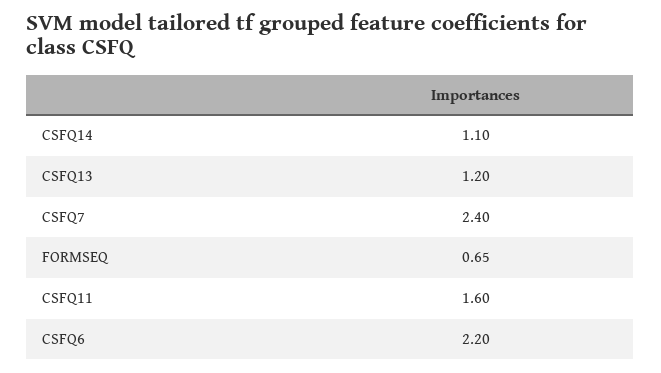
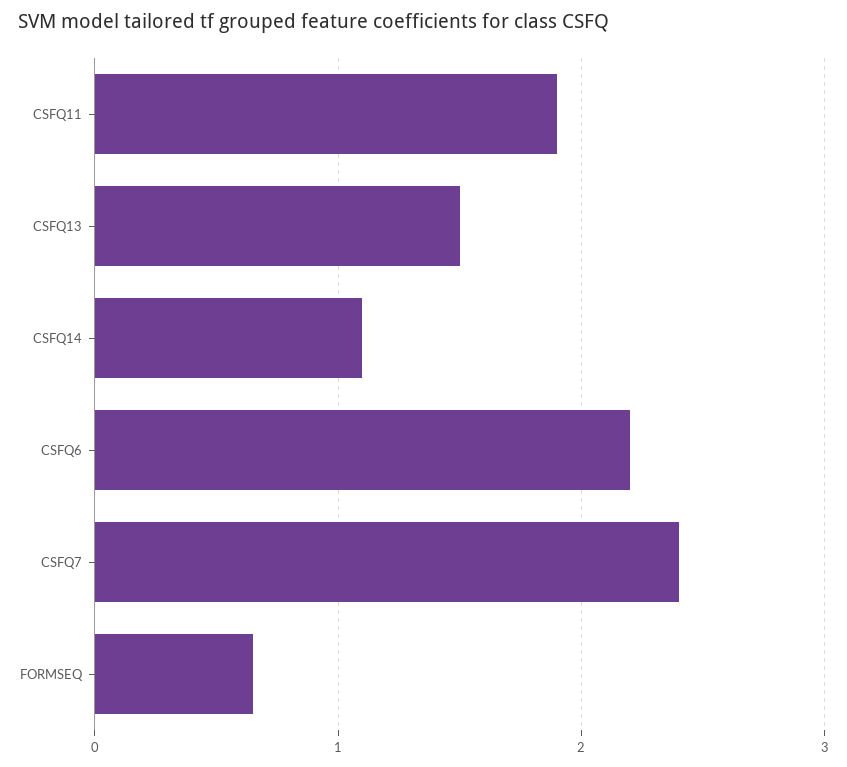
  {
    "CSFQ14": 1.1,
-   "CSFQ13": 1.2,
+   "CSFQ13": 1.5,
    "CSFQ7": 2.4,
    "FORMSEQ": 0.65,
-   "CSFQ11": 1.6,
+   "CSFQ11": 1.9,
    "CSFQ6": 2.2
  }

